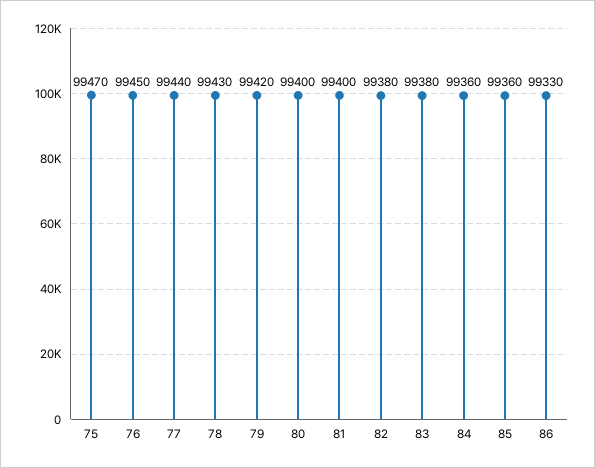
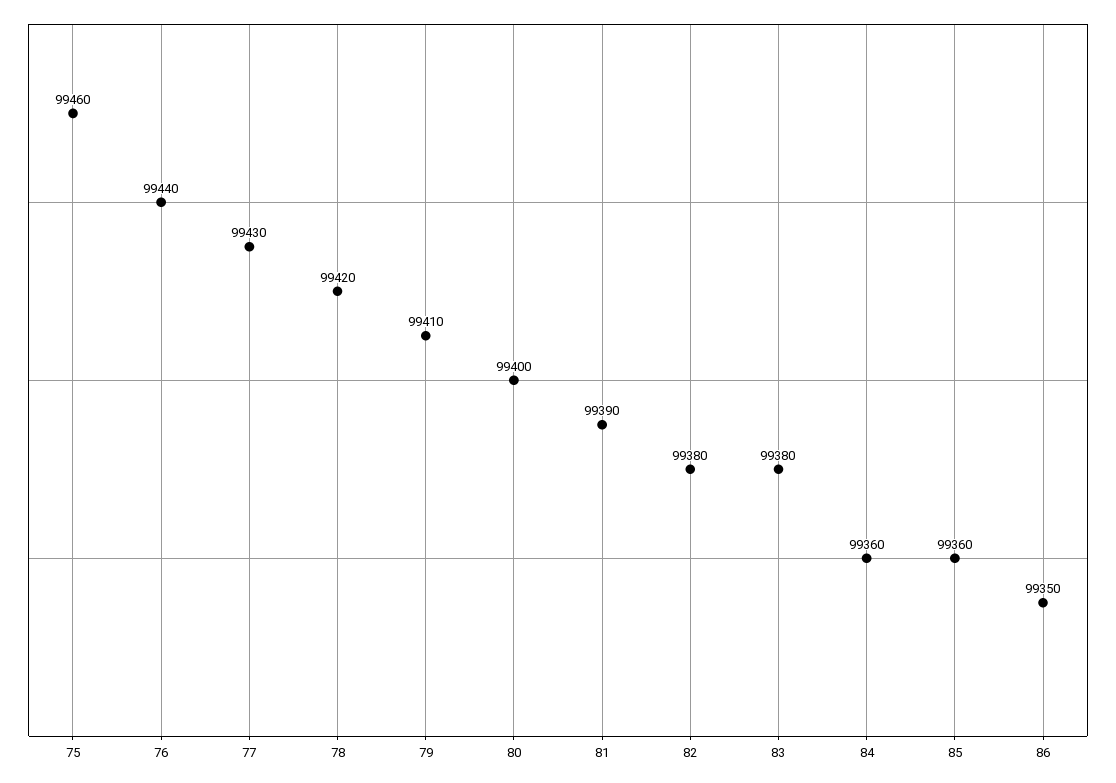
  {
-   "75": 99470,
+   "75": 99460,
-   "76": 99450,
+   "76": 99440,
-   "77": 99440,
+   "77": 99430,
-   "78": 99430,
+   "78": 99420,
-   "79": 99420,
+   "79": 99410,
    "80": 99400,
-   "81": 99400,
+   "81": 99390,
    "82": 99380,
    "83": 99380,
    "84": 99360,
    "85": 99360,
-   "86": 99330
+   "86": 99350
  }

